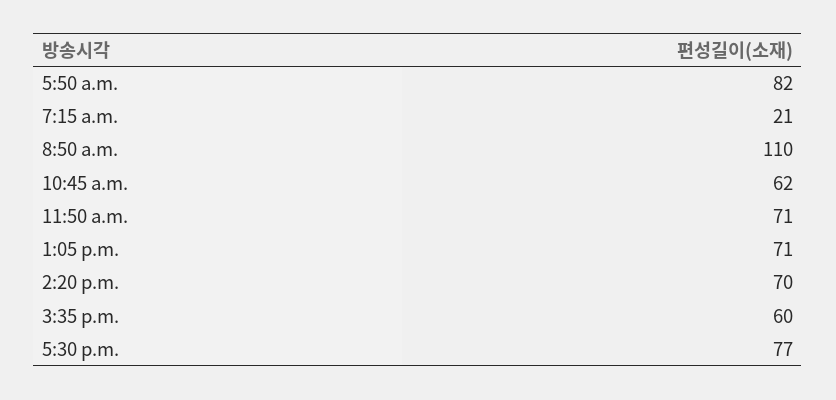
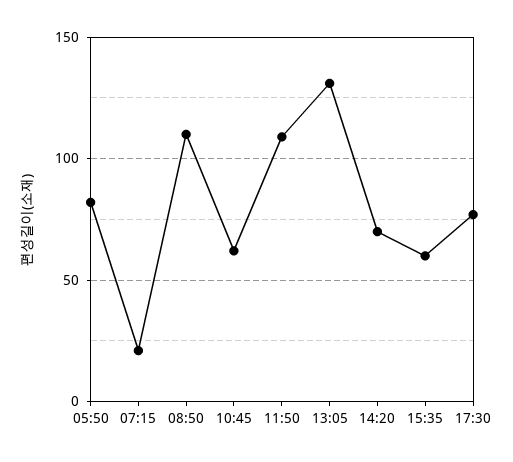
  {
    "5:50 a.m.": 82,
    "7:15 a.m.": 21,
    "8:50 a.m.": 110,
    "10:45 a.m.": 62,
-   "11:50 a.m.": 71,
+   "11:50 a.m.": 110,
-   "1:05 p.m.": 71,
+   "1:05 p.m.": 130,
    "2:20 p.m.": 70,
    "3:35 p.m.": 60,
    "5:30 p.m.": 77
  }

